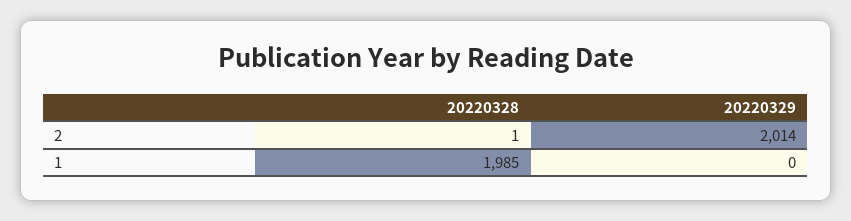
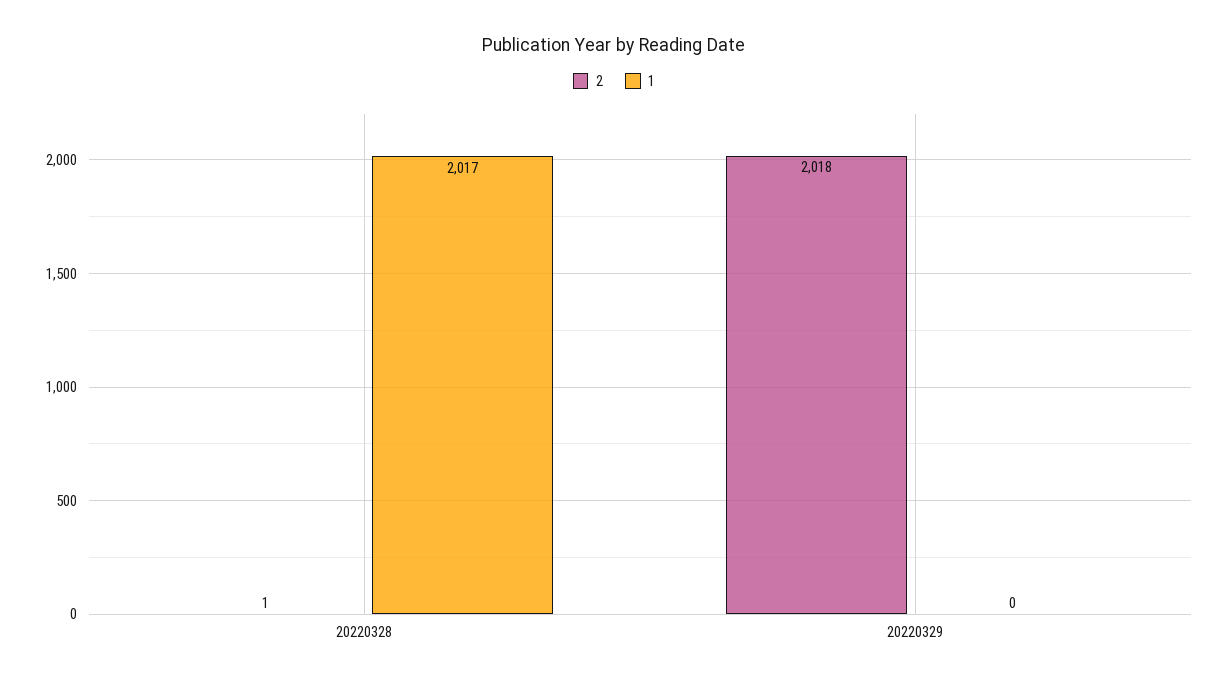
  {
    "2": {
      "20220328": 1,
-     "20220329": 2014
+     "20220329": 2018
    },
    "1": {
-     "20220328": 1985,
+     "20220328": 2017,
      "20220329": 0
    }
  }

